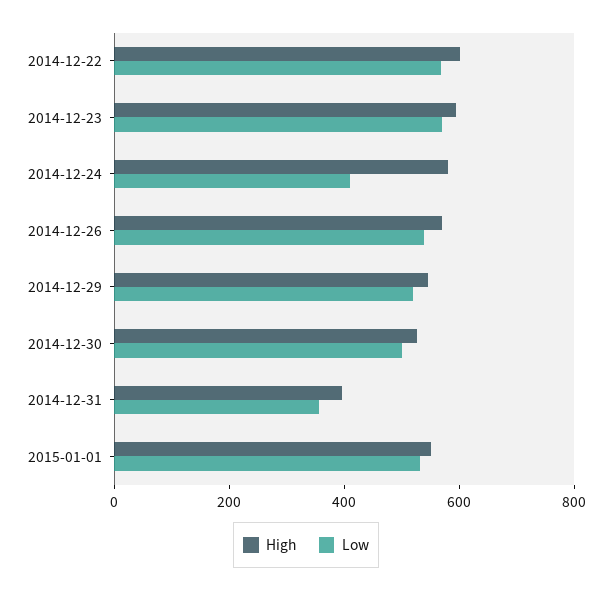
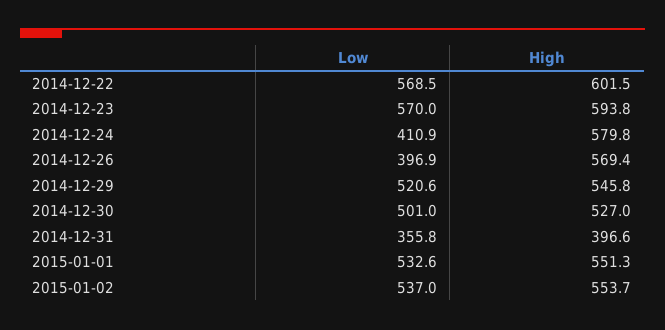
  {
    "High": {
      "2014-12-22": 601.5,
      "2014-12-23": 593.8,
      "2014-12-24": 579.8,
      "2014-12-26": 569.4,
      "2014-12-29": 545.8,
      "2014-12-30": 527,
      "2014-12-31": 396.6,
-     "2015-01-01": 551.3
+     "2015-01-01": 551.3,
+     "2015-01-02": 553.7
    },
    "Low": {
      "2014-12-22": 568.5,
      "2014-12-23": 570,
      "2014-12-24": 410.9,
-     "2014-12-26": 550,
+     "2014-12-26": 396.9,
      "2014-12-29": 520.6,
      "2014-12-30": 501,
      "2014-12-31": 355.8,
-     "2015-01-01": 532.6
+     "2015-01-01": 532.6,
+     "2015-01-02": 537
    }
  }

